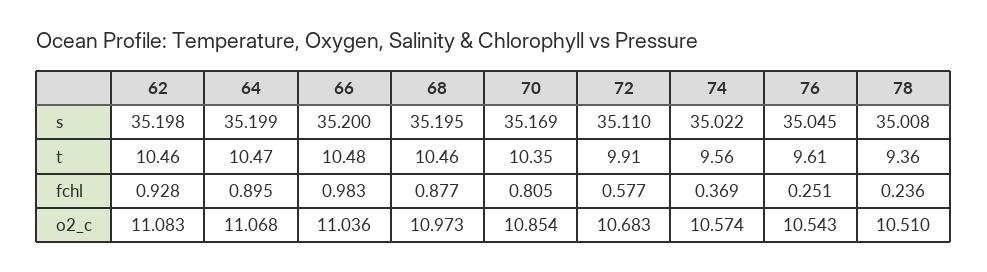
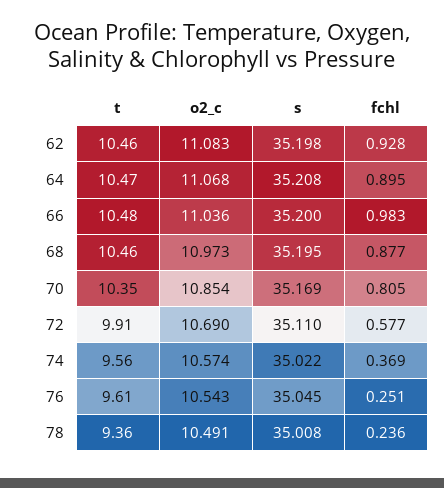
  {
    "62": {
      "s": 35.198,
      "t": 10.46,
      "fchl": 0.928,
      "o2_c": 11.083
    },
    "64": {
-     "s": 35.199,
+     "s": 35.208,
      "t": 10.47,
      "fchl": 0.895,
      "o2_c": 11.068
    },
    "66": {
      "s": 35.2,
      "t": 10.48,
      "fchl": 0.983,
      "o2_c": 11.036
    },
    "68": {
      "s": 35.195,
      "t": 10.46,
      "fchl": 0.877,
      "o2_c": 10.973
    },
    "70": {
      "s": 35.169,
      "t": 10.35,
      "fchl": 0.805,
      "o2_c": 10.854
    },
    "72": {
      "s": 35.11,
      "t": 9.91,
      "fchl": 0.577,
-     "o2_c": 10.683
+     "o2_c": 10.69
    },
    "74": {
      "s": 35.022,
      "t": 9.56,
      "fchl": 0.369,
      "o2_c": 10.574
    },
    "76": {
      "s": 35.045,
      "t": 9.61,
      "fchl": 0.251,
      "o2_c": 10.543
    },
    "78": {
      "s": 35.008,
      "t": 9.36,
      "fchl": 0.236,
-     "o2_c": 10.51
+     "o2_c": 10.491
    }
  }

